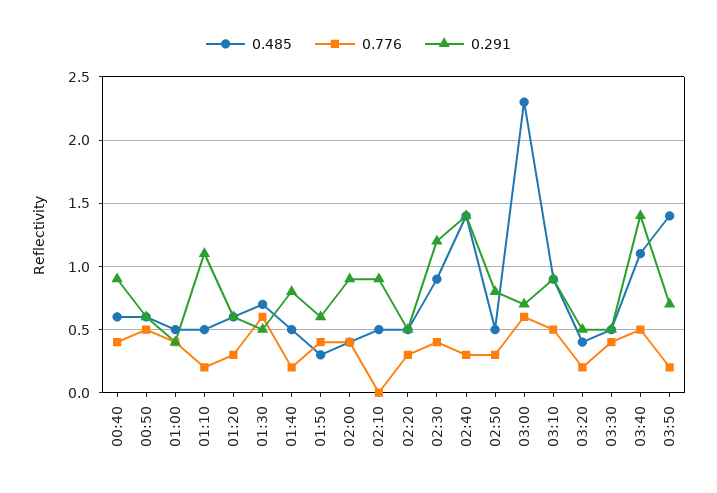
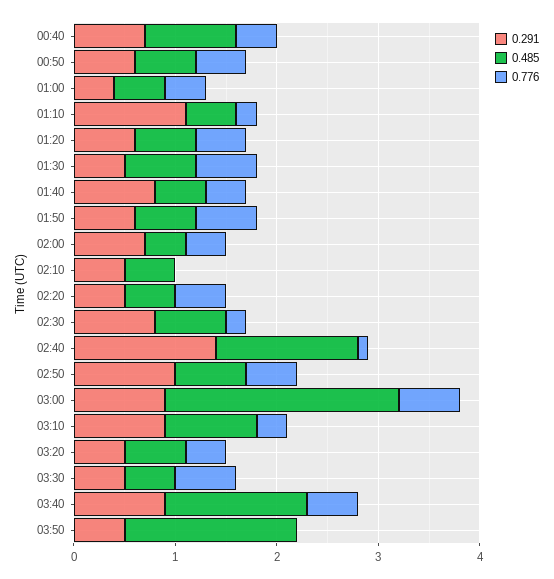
  {
    "0.485": {
-     "00:40": 0.6,
+     "00:40": 0.9,
      "00:50": 0.6,
      "01:00": 0.5,
      "01:10": 0.5,
      "01:20": 0.6,
      "01:30": 0.7,
      "01:40": 0.5,
-     "01:50": 0.3,
+     "01:50": 0.6,
      "02:00": 0.4,
      "02:10": 0.5,
      "02:20": 0.5,
-     "02:30": 0.9,
+     "02:30": 0.7,
      "02:40": 1.4,
-     "02:50": 0.5,
+     "02:50": 0.7,
      "03:00": 2.3,
      "03:10": 0.9,
-     "03:20": 0.4,
+     "03:20": 0.6,
      "03:30": 0.5,
-     "03:40": 1.1,
+     "03:40": 1.4,
-     "03:50": 1.4
+     "03:50": 1.7
    },
    "0.776": {
      "00:40": 0.4,
      "00:50": 0.5,
      "01:00": 0.4,
      "01:10": 0.2,
-     "01:20": 0.3,
+     "01:20": 0.5,
      "01:30": 0.6,
-     "01:40": 0.2,
+     "01:40": 0.4,
-     "01:50": 0.4,
+     "01:50": 0.6,
      "02:00": 0.4,
      "02:10": 0,
-     "02:20": 0.3,
+     "02:20": 0.5,
-     "02:30": 0.4,
+     "02:30": 0.2,
-     "02:40": 0.3,
+     "02:40": 0.1,
-     "02:50": 0.3,
+     "02:50": 0.5,
      "03:00": 0.6,
-     "03:10": 0.5,
+     "03:10": 0.3,
-     "03:20": 0.2,
+     "03:20": 0.4,
-     "03:30": 0.4,
+     "03:30": 0.6,
      "03:40": 0.5,
-     "03:50": 0.2
+     "03:50": 0
    },
    "0.291": {
-     "00:40": 0.9,
+     "00:40": 0.7,
      "00:50": 0.6,
      "01:00": 0.4,
      "01:10": 1.1,
      "01:20": 0.6,
      "01:30": 0.5,
      "01:40": 0.8,
      "01:50": 0.6,
-     "02:00": 0.9,
+     "02:00": 0.7,
-     "02:10": 0.9,
+     "02:10": 0.5,
      "02:20": 0.5,
-     "02:30": 1.2,
+     "02:30": 0.8,
      "02:40": 1.4,
-     "02:50": 0.8,
+     "02:50": 1,
-     "03:00": 0.7,
+     "03:00": 0.9,
      "03:10": 0.9,
      "03:20": 0.5,
      "03:30": 0.5,
-     "03:40": 1.4,
+     "03:40": 0.9,
-     "03:50": 0.7
+     "03:50": 0.5
    }
  }

